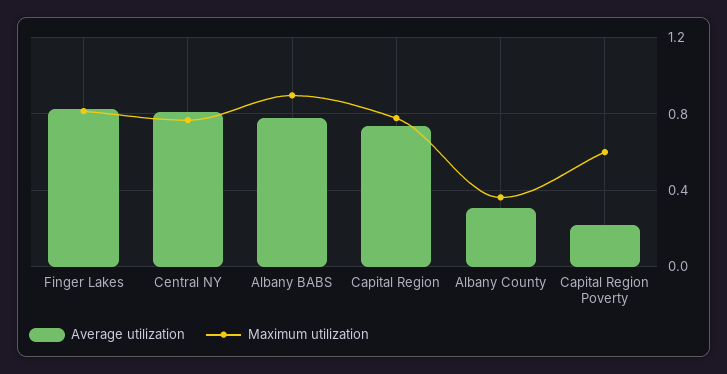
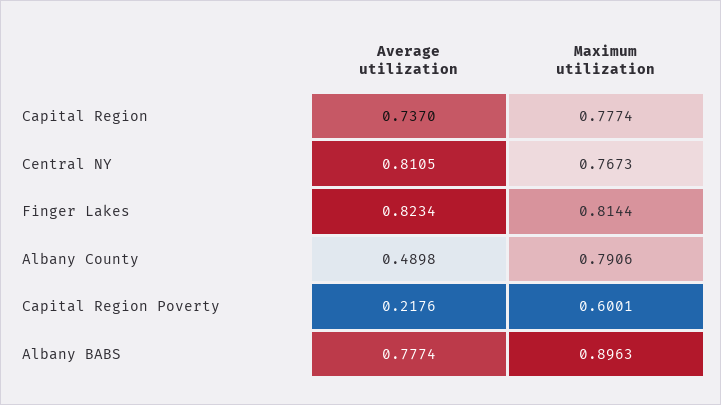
  {
    "Average utilization": {
      "Finger Lakes": 0.8234,
      "Central NY": 0.8105,
      "Albany BABS": 0.7774,
      "Capital Region": 0.737,
-     "Albany County": 0.3,
+     "Albany County": 0.4898,
      "Capital Region Poverty": 0.2176
    },
    "Maximum utilization": {
      "Finger Lakes": 0.8144,
      "Central NY": 0.7673,
      "Albany BABS": 0.8963,
      "Capital Region": 0.7774,
-     "Albany County": 0.35,
+     "Albany County": 0.7906,
      "Capital Region Poverty": 0.6001
    }
  }

